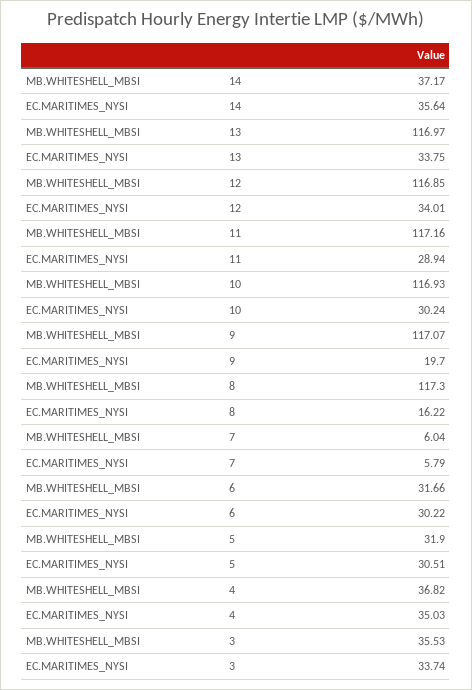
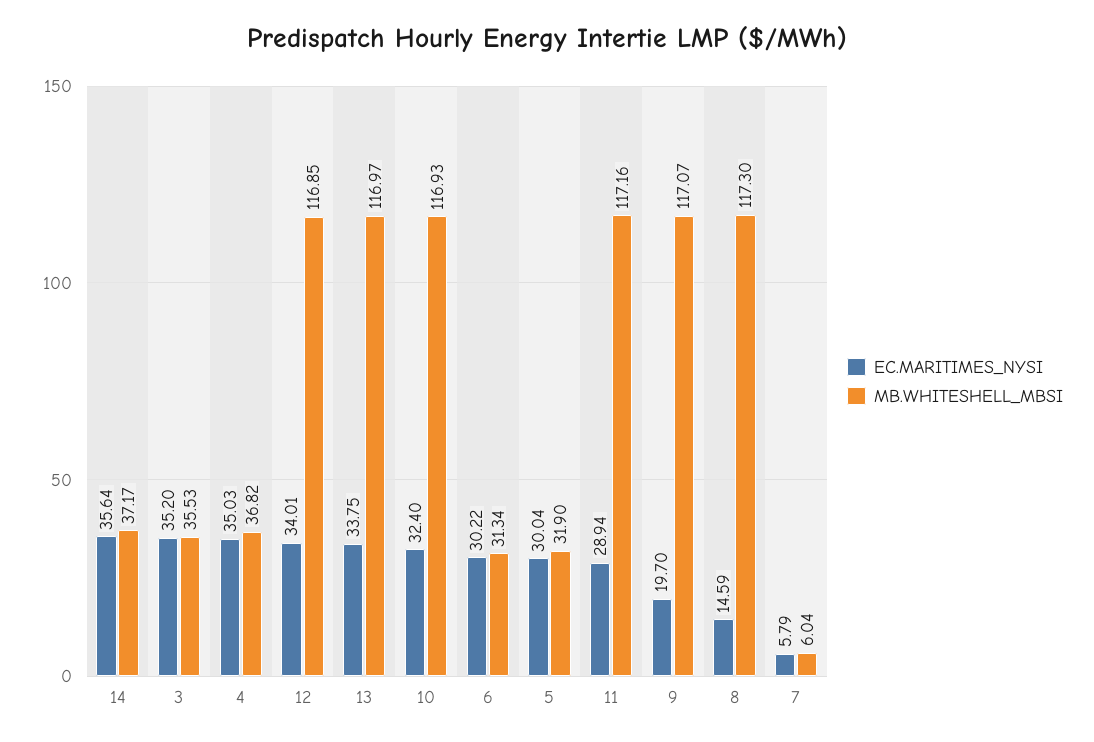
  {
    "MB.WHITESHELL_MBSI": {
      "14": 37.17,
      "13": 116.97,
      "12": 116.85,
      "11": 117.16,
      "10": 116.93,
      "9": 117.07,
      "8": 117.3,
      "7": 6.04,
-     "6": 31.66,
+     "6": 31.34,
      "5": 31.9,
      "4": 36.82,
      "3": 35.53
    },
    "EC.MARITIMES_NYSI": {
      "14": 35.64,
      "13": 33.75,
      "12": 34.01,
      "11": 28.94,
-     "10": 30.24,
+     "10": 32.4,
      "9": 19.7,
-     "8": 16.22,
+     "8": 14.59,
      "7": 5.79,
      "6": 30.22,
-     "5": 30.51,
+     "5": 30.04,
      "4": 35.03,
-     "3": 33.74
+     "3": 35.2
    }
  }

